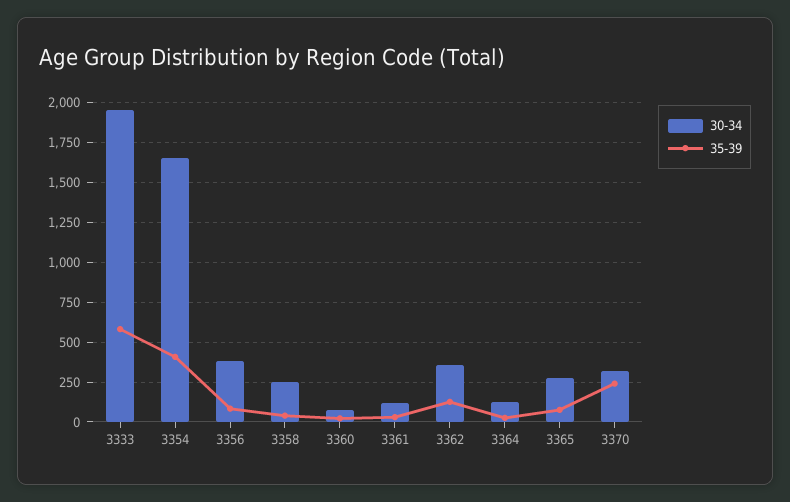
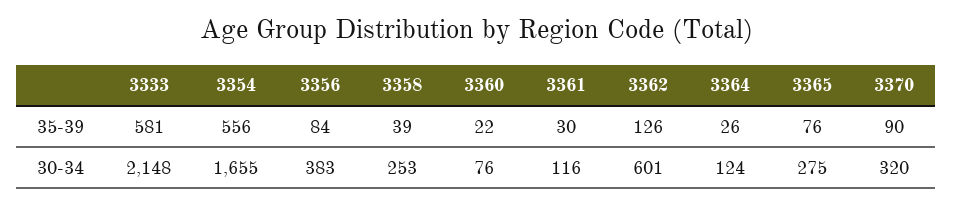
  {
    "30-34": {
-     "3333": 1950,
+     "3333": 2148,
      "3354": 1655,
      "3356": 383,
      "3358": 253,
      "3360": 76,
      "3361": 116,
-     "3362": 350,
+     "3362": 601,
      "3364": 124,
      "3365": 275,
      "3370": 320
    },
    "35-39": {
      "3333": 581,
-     "3354": 400,
+     "3354": 556,
      "3356": 84,
      "3358": 39,
      "3360": 22,
      "3361": 30,
      "3362": 126,
      "3364": 26,
      "3365": 76,
-     "3370": 250
+     "3370": 90
    }
  }

